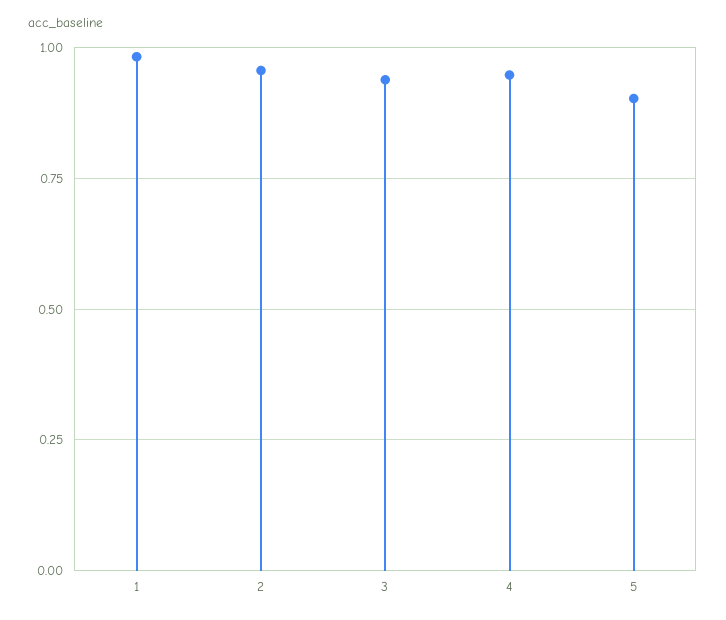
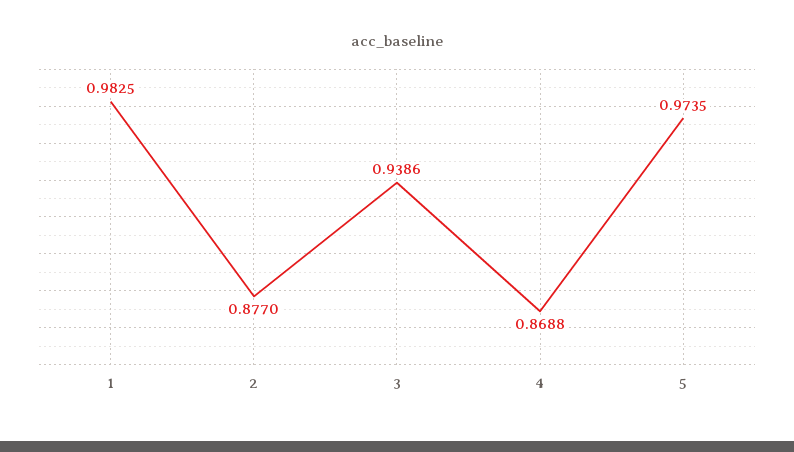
  {
    "1": 0.9825,
-   "2": 0.95,
+   "2": 0.877,
    "3": 0.9386,
-   "4": 0.95,
+   "4": 0.8688,
-   "5": 0.9
+   "5": 0.9735
  }

